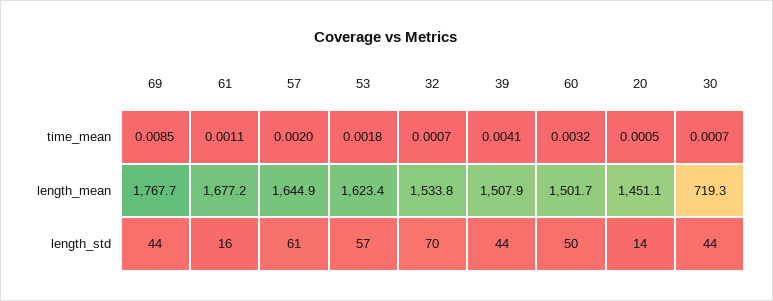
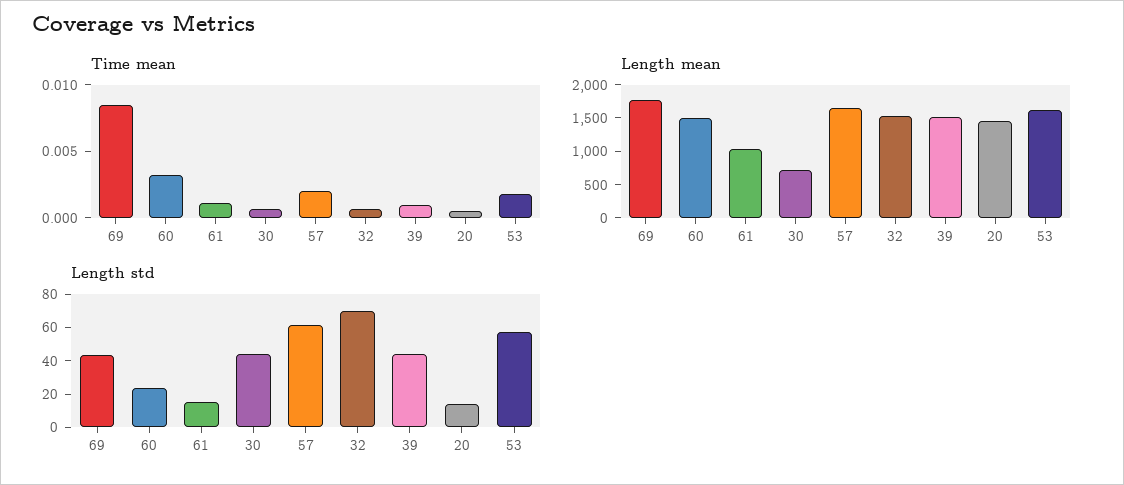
  {
    "time_mean": {
      "69": 0.0085,
      "61": 0.0011,
      "57": 0.002,
      "53": 0.0018,
      "32": 0.0007,
-     "39": 0.0041,
+     "39": 0.001,
      "60": 0.0032,
      "20": 0.0005,
      "30": 0.0007
    },
    "length_mean": {
      "69": 1767.7,
-     "61": 1677.2,
+     "61": 1000,
      "57": 1644.9,
      "53": 1623.4,
      "32": 1533.8,
      "39": 1507.9,
      "60": 1501.7,
      "20": 1451.1,
      "30": 719.3
    },
    "length_std": {
      "69": 44,
      "61": 16,
      "57": 61,
      "53": 57,
      "32": 70,
      "39": 44,
-     "60": 50,
+     "60": 25,
      "20": 14,
      "30": 44
    }
  }

